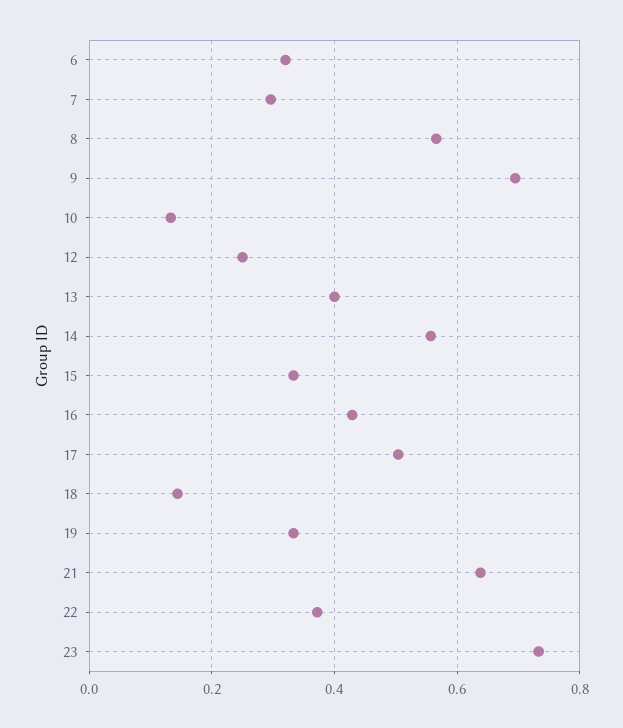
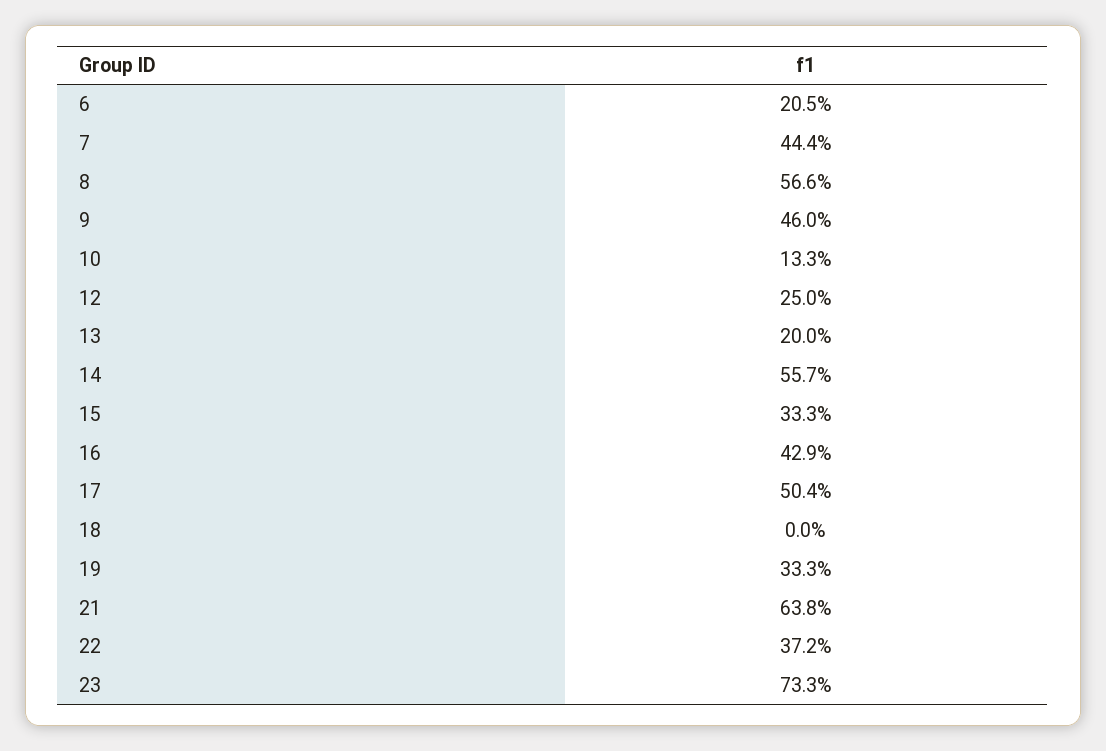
  {
-   "6": 0.32,
+   "6": 0.205,
-   "7": 0.3,
+   "7": 0.444,
    "8": 0.566,
-   "9": 0.7,
+   "9": 0.46,
    "10": 0.133,
    "12": 0.25,
-   "13": 0.4,
+   "13": 0.2,
    "14": 0.557,
    "15": 0.333,
    "16": 0.429,
    "17": 0.504,
-   "18": 0.14,
+   "18": 0,
    "19": 0.333,
    "21": 0.638,
    "22": 0.372,
    "23": 0.733
  }

